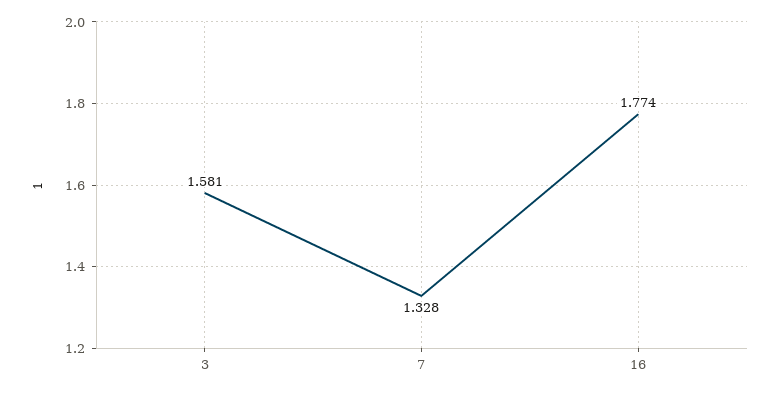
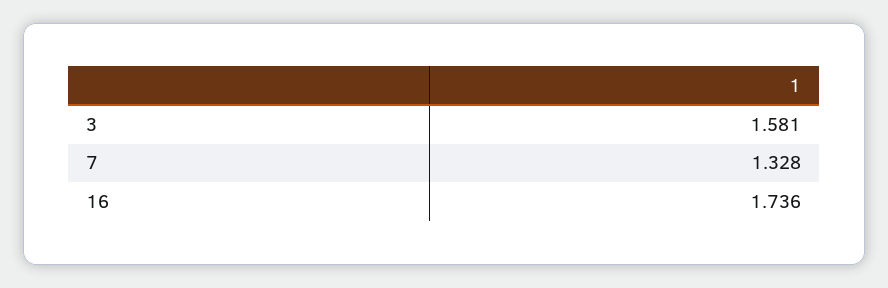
  {
    "3": 1.581,
    "7": 1.328,
-   "16": 1.774
+   "16": 1.736
  }

